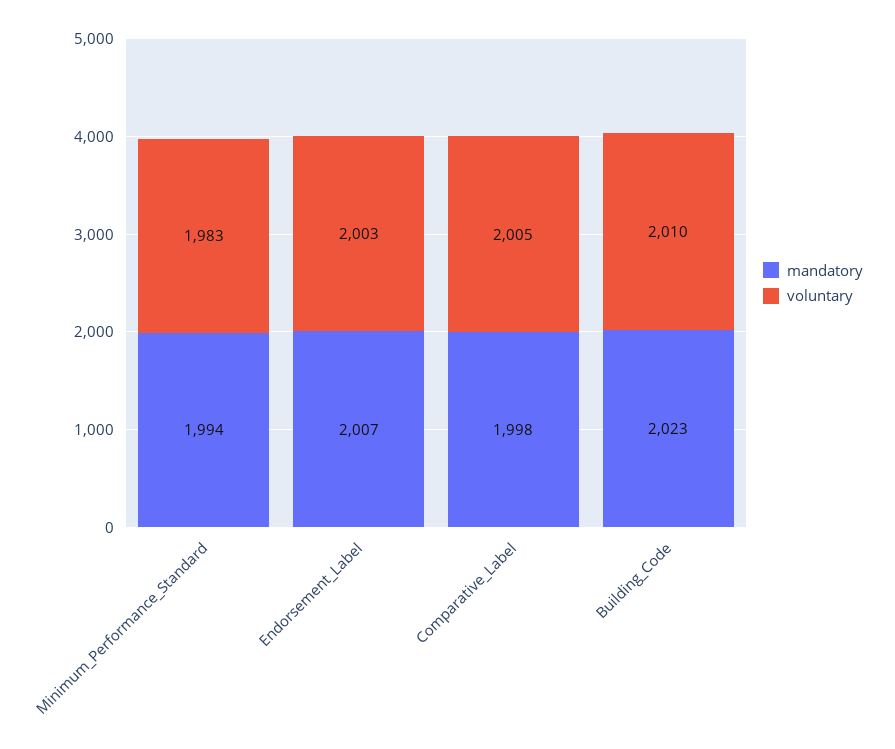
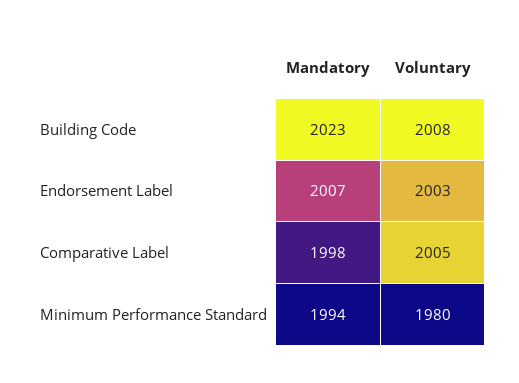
  {
    "mandatory": {
      "Minimum_Performance_Standard": 1994,
      "Endorsement_Label": 2007,
      "Comparative_Label": 1998,
      "Building_Code": 2023
    },
    "voluntary": {
-     "Minimum_Performance_Standard": 1983,
+     "Minimum_Performance_Standard": 1980,
      "Endorsement_Label": 2003,
      "Comparative_Label": 2005,
-     "Building_Code": 2010
+     "Building_Code": 2008
    }
  }

